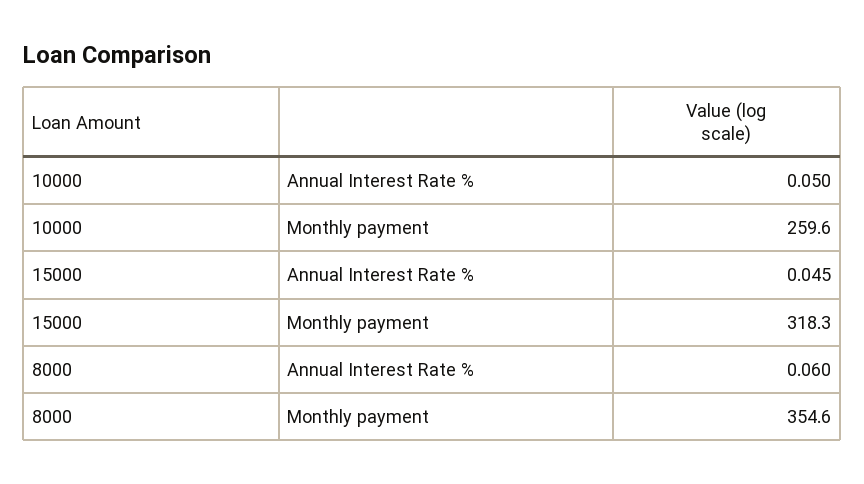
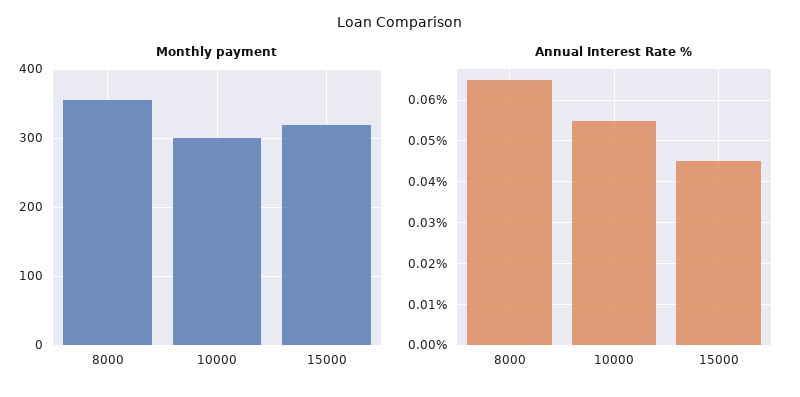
  {
    "Annual Interest Rate %": {
-     "10000": 0.05,
+     "10000": 0.055,
      "15000": 0.045,
-     "8000": 0.06
+     "8000": 0.065
    },
    "Monthly payment": {
-     "10000": 259.6,
+     "10000": 300,
      "15000": 318.3,
      "8000": 354.6
    }
  }

